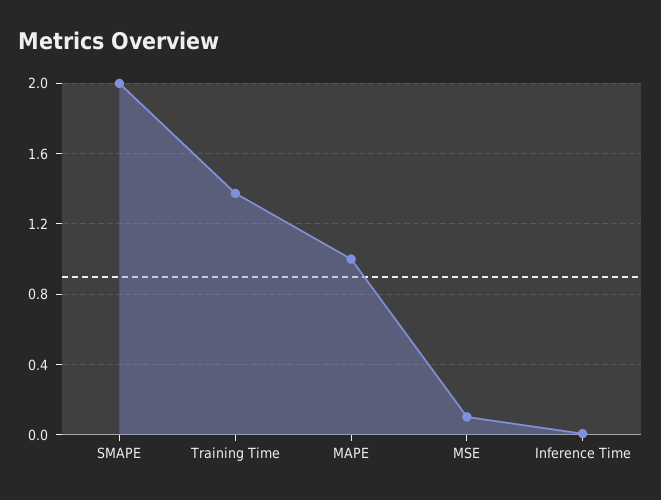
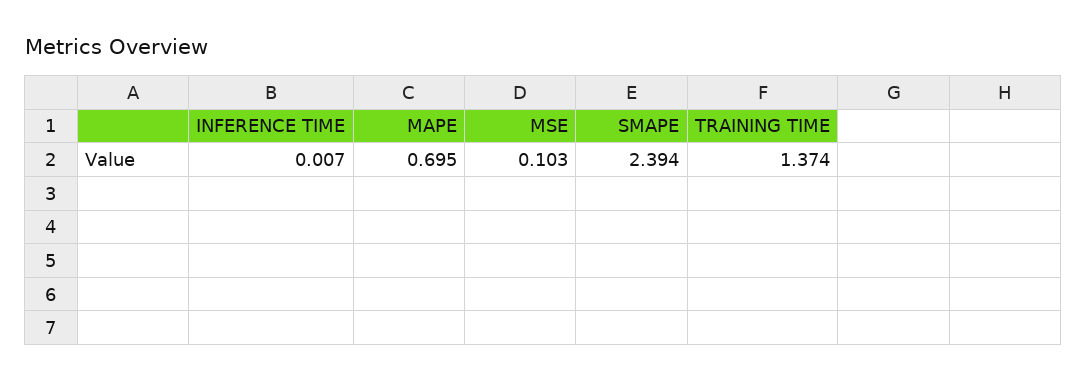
  {
-   "SMAPE": 2,
+   "SMAPE": 2.394,
    "Training Time": 1.374,
-   "MAPE": 1,
+   "MAPE": 0.695,
    "MSE": 0.103,
    "Inference Time": 0.007
  }

